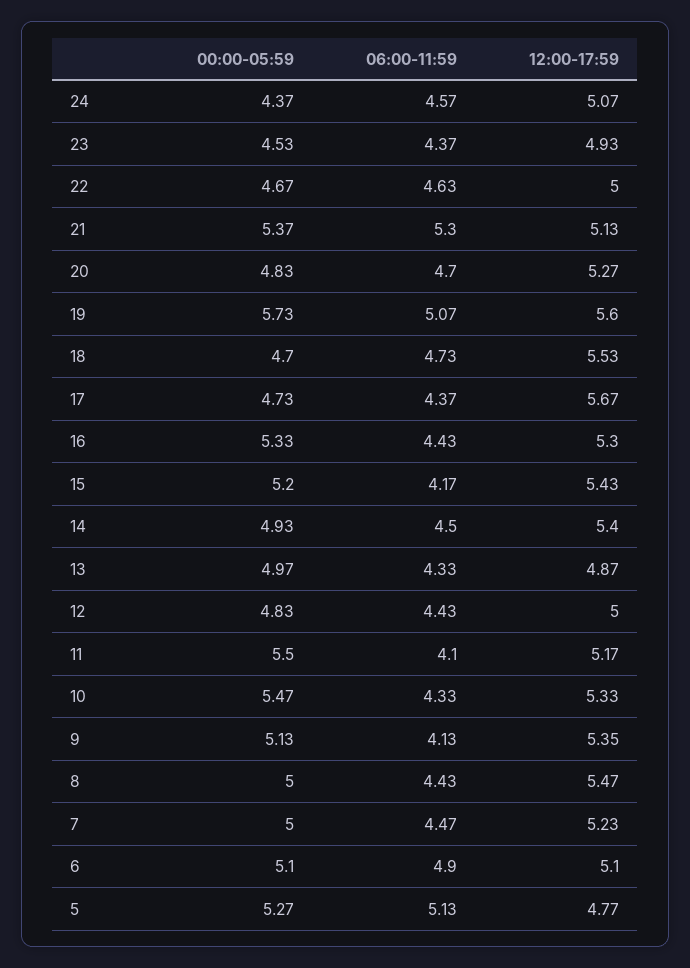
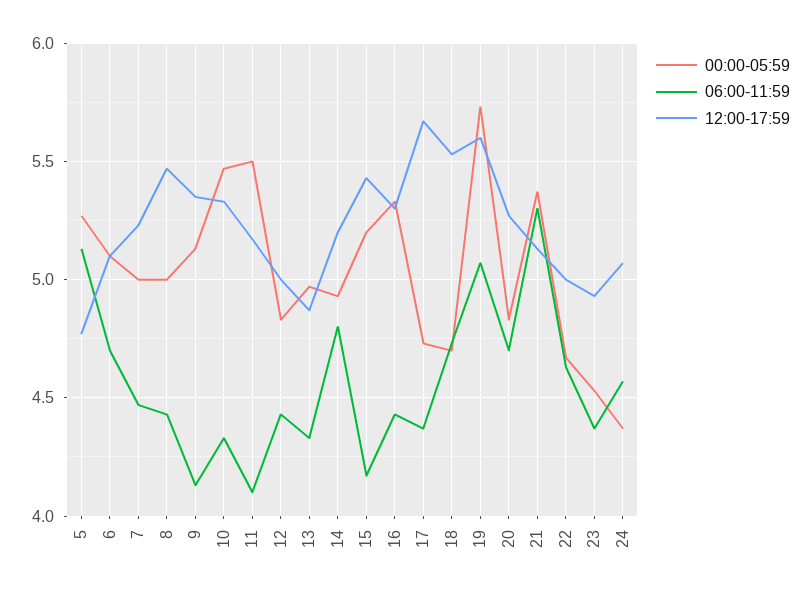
  {
    "00:00-05:59": {
      "24": 4.37,
      "23": 4.53,
      "22": 4.67,
      "21": 5.37,
      "20": 4.83,
      "19": 5.73,
      "18": 4.7,
      "17": 4.73,
      "16": 5.33,
      "15": 5.2,
      "14": 4.93,
      "13": 4.97,
      "12": 4.83,
      "11": 5.5,
      "10": 5.47,
      "9": 5.13,
      "8": 5,
      "7": 5,
      "6": 5.1,
      "5": 5.27
    },
    "06:00-11:59": {
      "24": 4.57,
      "23": 4.37,
      "22": 4.63,
      "21": 5.3,
      "20": 4.7,
      "19": 5.07,
      "18": 4.73,
      "17": 4.37,
      "16": 4.43,
      "15": 4.17,
-     "14": 4.5,
+     "14": 4.8,
      "13": 4.33,
      "12": 4.43,
      "11": 4.1,
      "10": 4.33,
      "9": 4.13,
      "8": 4.43,
      "7": 4.47,
-     "6": 4.9,
+     "6": 4.7,
      "5": 5.13
    },
    "12:00-17:59": {
      "24": 5.07,
      "23": 4.93,
      "22": 5,
      "21": 5.13,
      "20": 5.27,
      "19": 5.6,
      "18": 5.53,
      "17": 5.67,
      "16": 5.3,
      "15": 5.43,
-     "14": 5.4,
+     "14": 5.2,
      "13": 4.87,
      "12": 5,
      "11": 5.17,
      "10": 5.33,
      "9": 5.35,
      "8": 5.47,
      "7": 5.23,
      "6": 5.1,
      "5": 4.77
    }
  }

